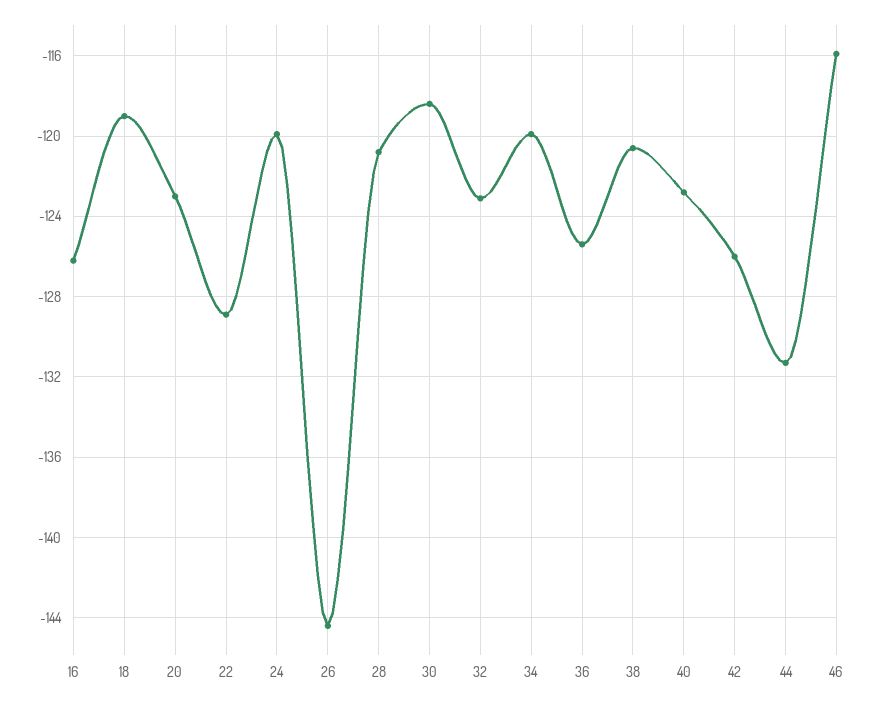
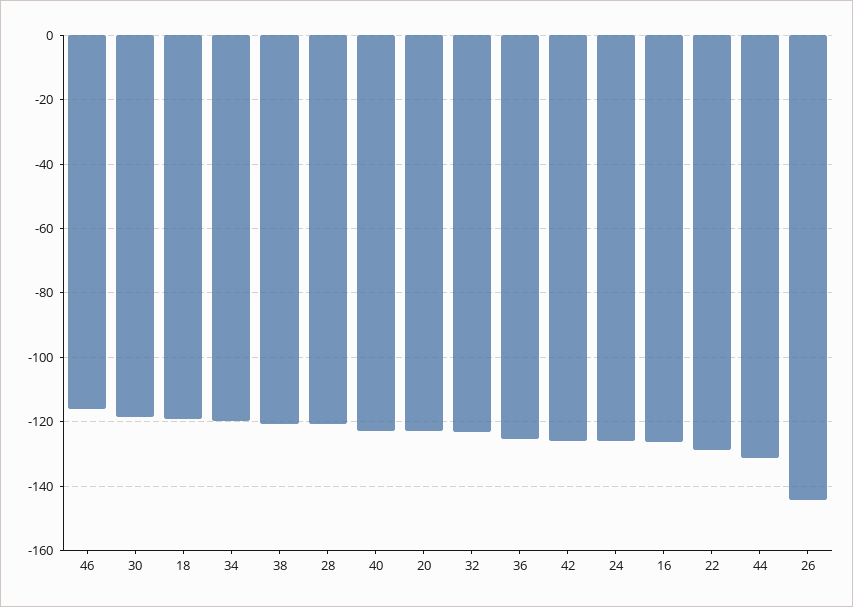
  {
    "16": -126,
    "18": -119,
    "20": -123,
    "22": -129,
-   "24": -120,
+   "24": -126,
    "26": -144.5,
    "28": -121,
    "30": -118.5,
    "32": -123,
    "34": -120,
    "36": -125.5,
    "38": -120.5,
    "40": -123,
    "42": -126,
    "44": -131.5,
    "46": -116
  }

